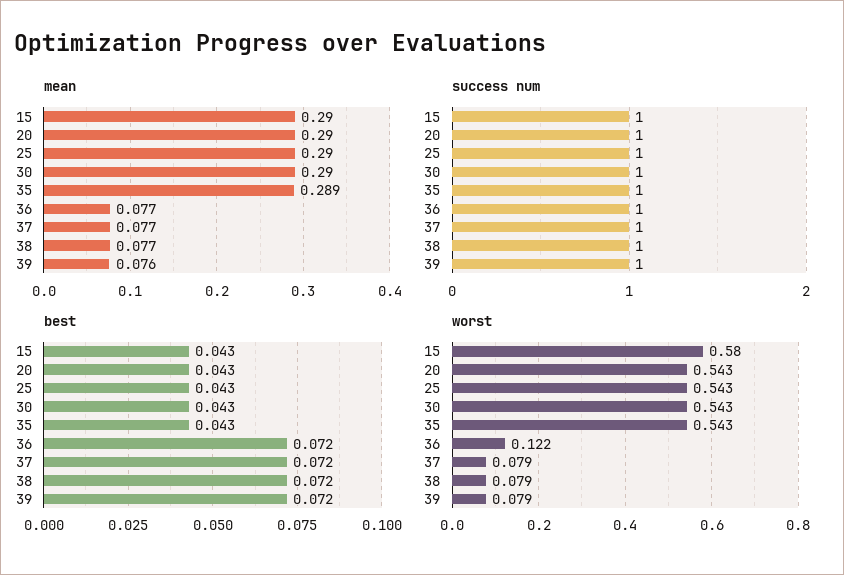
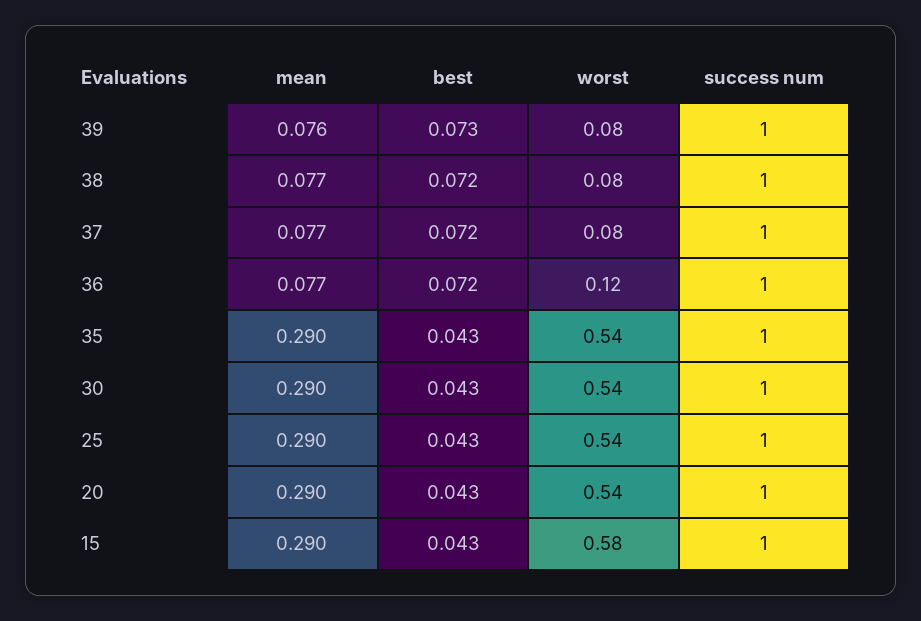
  {
    "mean": {
      "15": 0.29,
      "20": 0.29,
      "25": 0.29,
      "30": 0.29,
-     "35": 0.289,
+     "35": 0.29,
      "36": 0.077,
      "37": 0.077,
      "38": 0.077,
      "39": 0.076
    },
    "success num": {
      "15": 1,
      "20": 1,
      "25": 1,
      "30": 1,
      "35": 1,
      "36": 1,
      "37": 1,
      "38": 1,
      "39": 1
    },
    "best": {
      "15": 0.043,
      "20": 0.043,
      "25": 0.043,
      "30": 0.043,
      "35": 0.043,
      "36": 0.072,
      "37": 0.072,
      "38": 0.072,
-     "39": 0.072
+     "39": 0.073
    },
    "worst": {
      "15": 0.58,
      "20": 0.543,
      "25": 0.543,
      "30": 0.543,
      "35": 0.543,
      "36": 0.122,
      "37": 0.079,
      "38": 0.079,
      "39": 0.079
    }
  }

